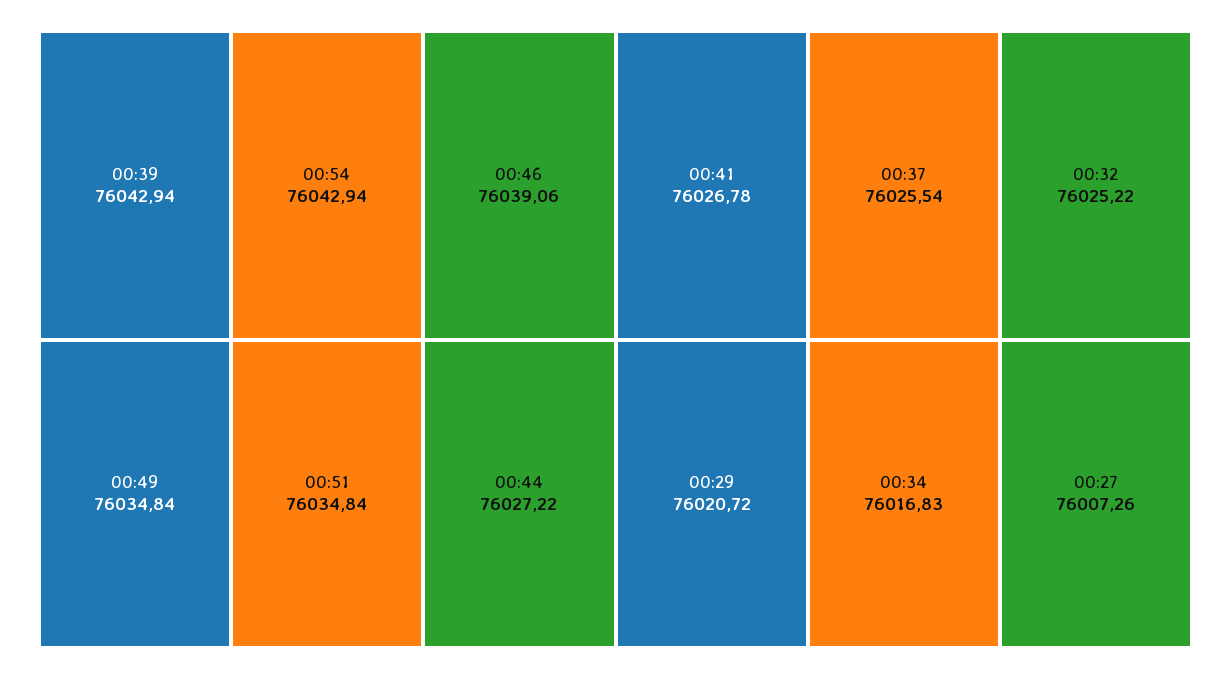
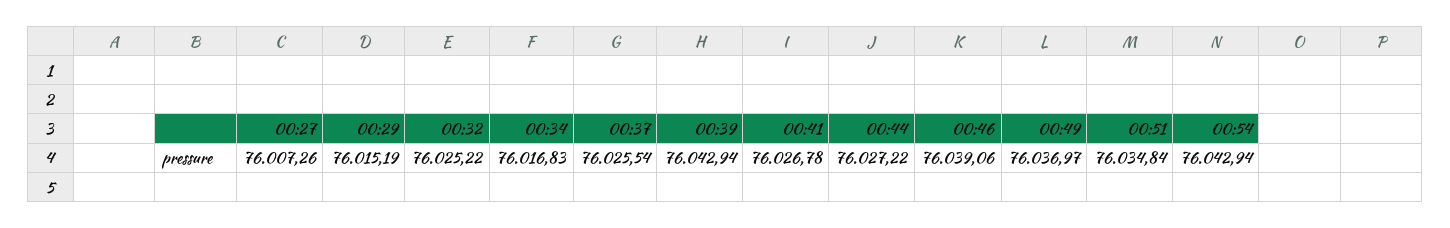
  {
    "00:39": 76042.94,
    "00:54": 76042.94,
    "00:46": 76039.06,
-   "00:49": 76034.84,
+   "00:49": 76036.97,
    "00:51": 76034.84,
    "00:44": 76027.22,
    "00:41": 76026.78,
    "00:37": 76025.54,
    "00:32": 76025.22,
-   "00:29": 76020.72,
+   "00:29": 76015.19,
    "00:34": 76016.83,
    "00:27": 76007.26
  }

